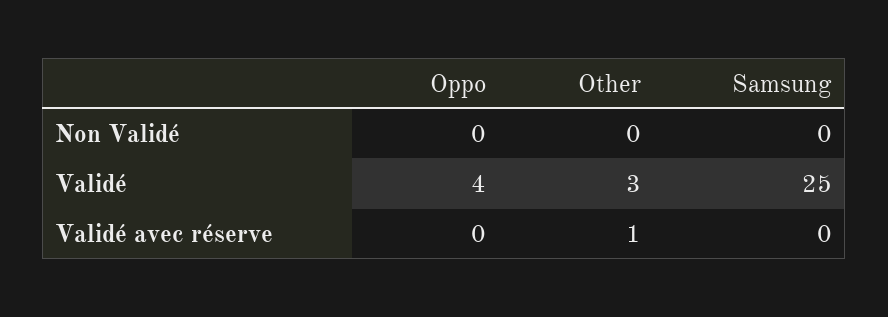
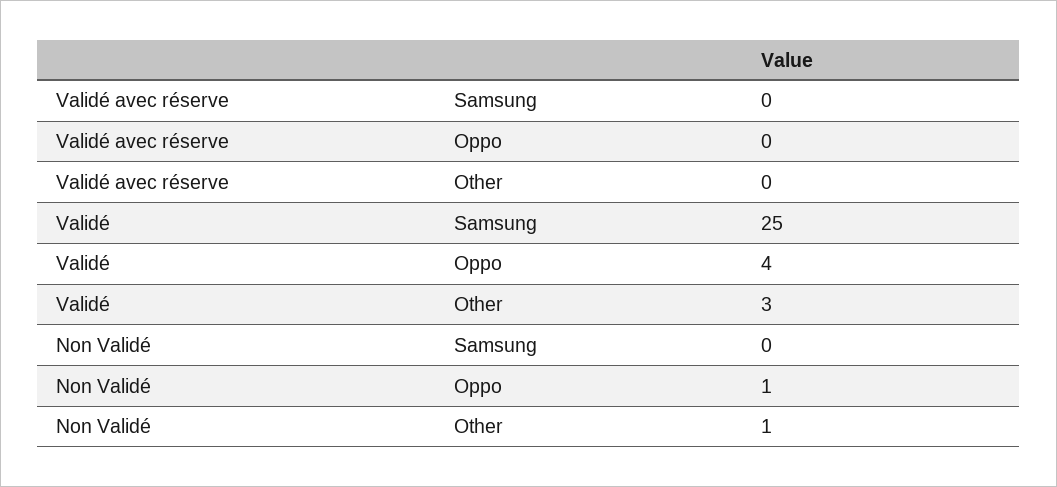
  {
    "Oppo": {
-     "Non Validé": 0,
+     "Non Validé": 1,
      "Validé": 4,
      "Validé avec réserve": 0
    },
    "Other": {
-     "Non Validé": 0,
+     "Non Validé": 1,
      "Validé": 3,
-     "Validé avec réserve": 1
+     "Validé avec réserve": 0
    },
    "Samsung": {
      "Non Validé": 0,
      "Validé": 25,
      "Validé avec réserve": 0
    }
  }

